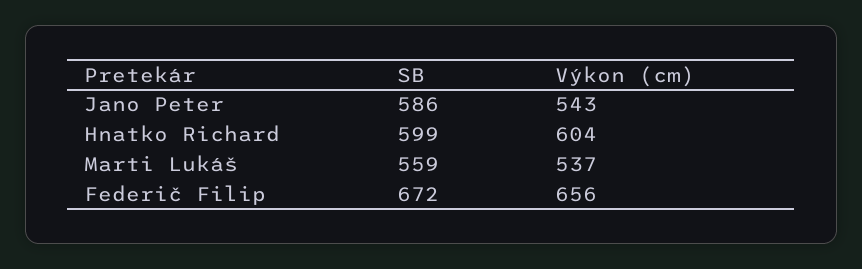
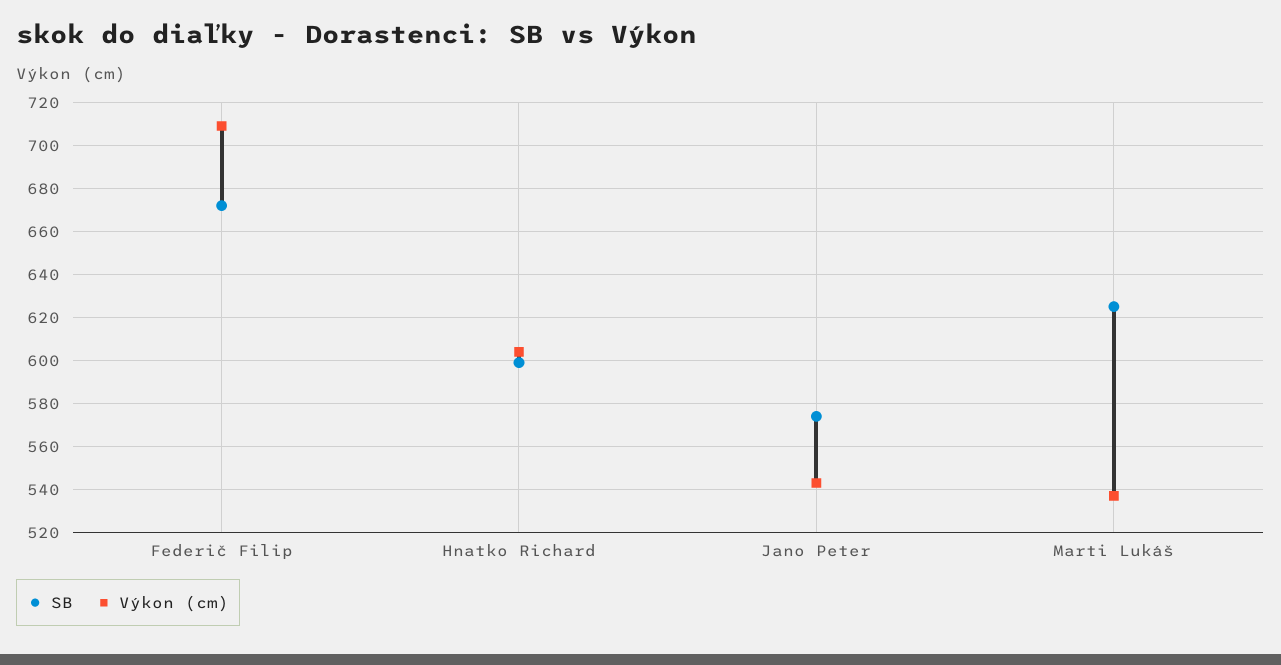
  {
    "SB": {
-     "Jano Peter": 586,
+     "Jano Peter": 575,
      "Hnatko Richard": 599,
-     "Marti Lukáš": 559,
+     "Marti Lukáš": 625,
      "Federič Filip": 672
    },
    "Výkon (cm)": {
      "Jano Peter": 543,
      "Hnatko Richard": 604,
      "Marti Lukáš": 537,
-     "Federič Filip": 656
+     "Federič Filip": 710
    }
  }

